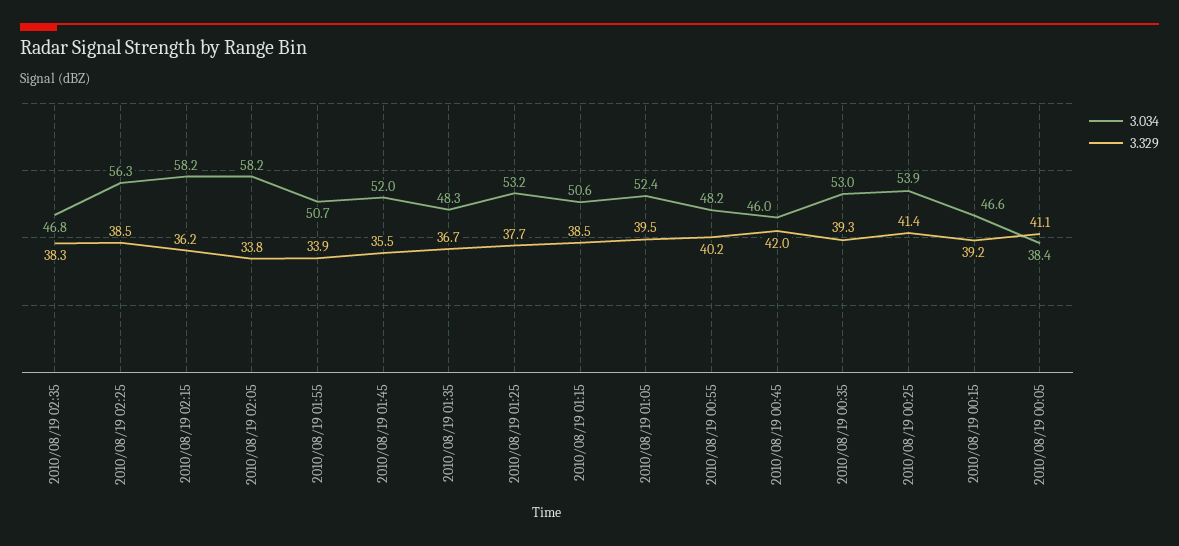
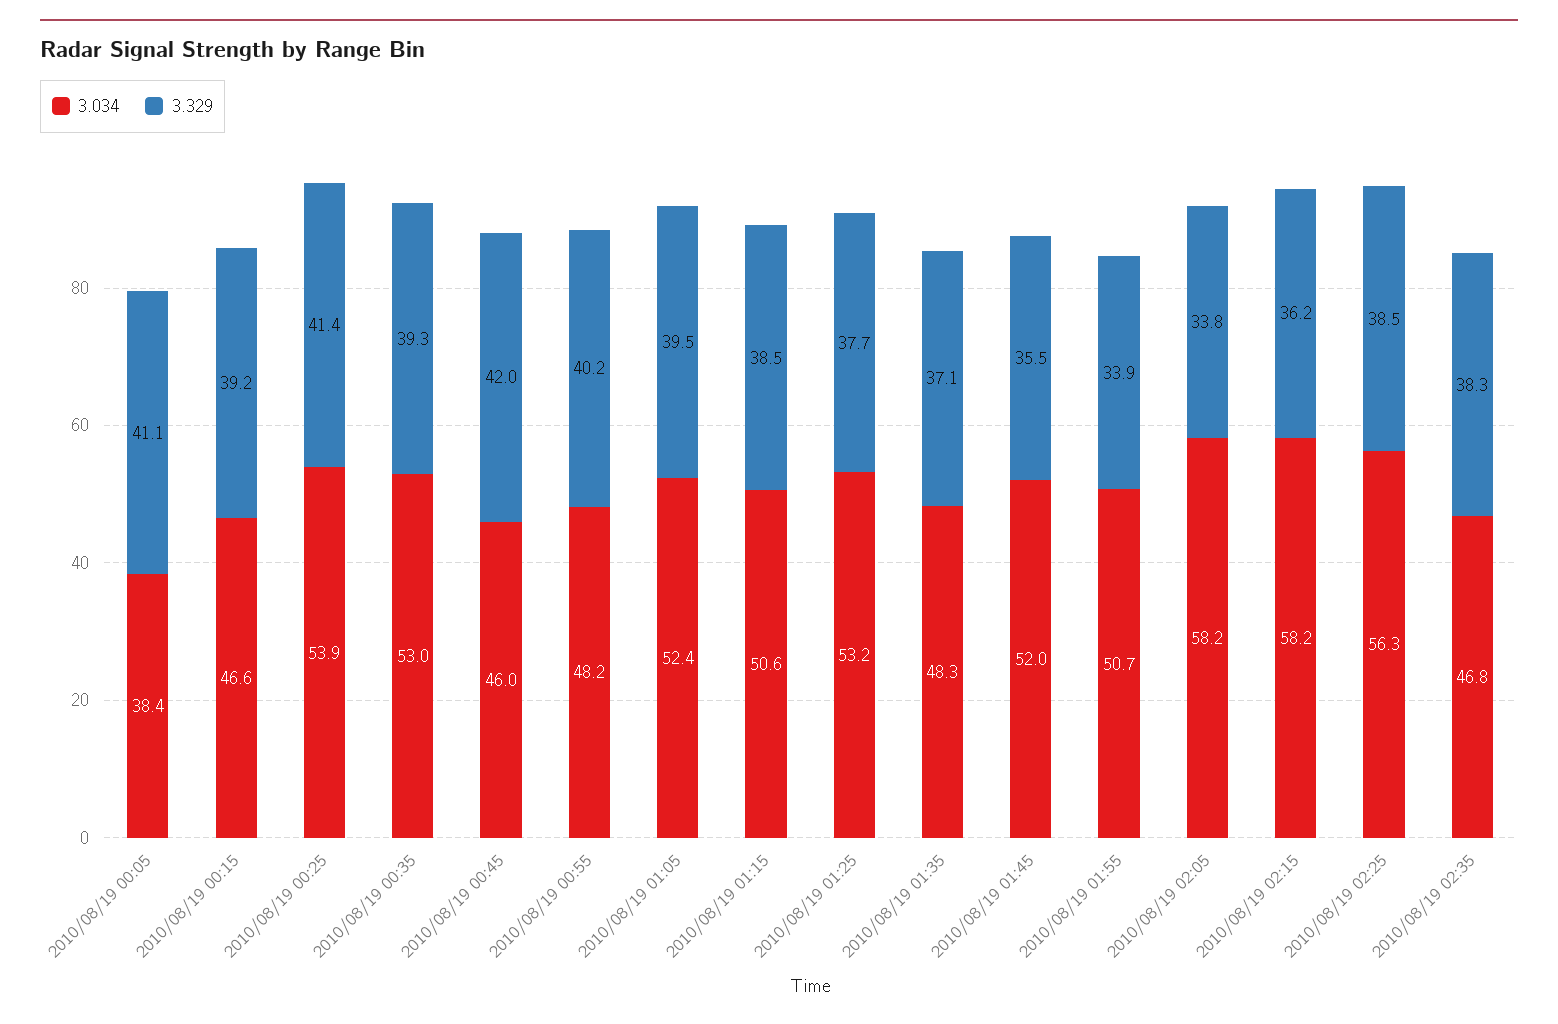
  {
    "3.034": {
      "2010/08/19 02:35": 46.8,
      "2010/08/19 02:25": 56.3,
      "2010/08/19 02:15": 58.2,
      "2010/08/19 02:05": 58.2,
      "2010/08/19 01:55": 50.7,
      "2010/08/19 01:45": 52,
      "2010/08/19 01:35": 48.3,
      "2010/08/19 01:25": 53.2,
      "2010/08/19 01:15": 50.6,
      "2010/08/19 01:05": 52.4,
      "2010/08/19 00:55": 48.2,
      "2010/08/19 00:45": 46,
      "2010/08/19 00:35": 53,
      "2010/08/19 00:25": 53.9,
      "2010/08/19 00:15": 46.6,
      "2010/08/19 00:05": 38.4
    },
    "3.329": {
      "2010/08/19 02:35": 38.3,
      "2010/08/19 02:25": 38.5,
      "2010/08/19 02:15": 36.2,
      "2010/08/19 02:05": 33.8,
      "2010/08/19 01:55": 33.9,
      "2010/08/19 01:45": 35.5,
-     "2010/08/19 01:35": 36.7,
+     "2010/08/19 01:35": 37.1,
      "2010/08/19 01:25": 37.7,
      "2010/08/19 01:15": 38.5,
      "2010/08/19 01:05": 39.5,
      "2010/08/19 00:55": 40.2,
      "2010/08/19 00:45": 42,
      "2010/08/19 00:35": 39.3,
      "2010/08/19 00:25": 41.4,
      "2010/08/19 00:15": 39.2,
      "2010/08/19 00:05": 41.1
    }
  }

